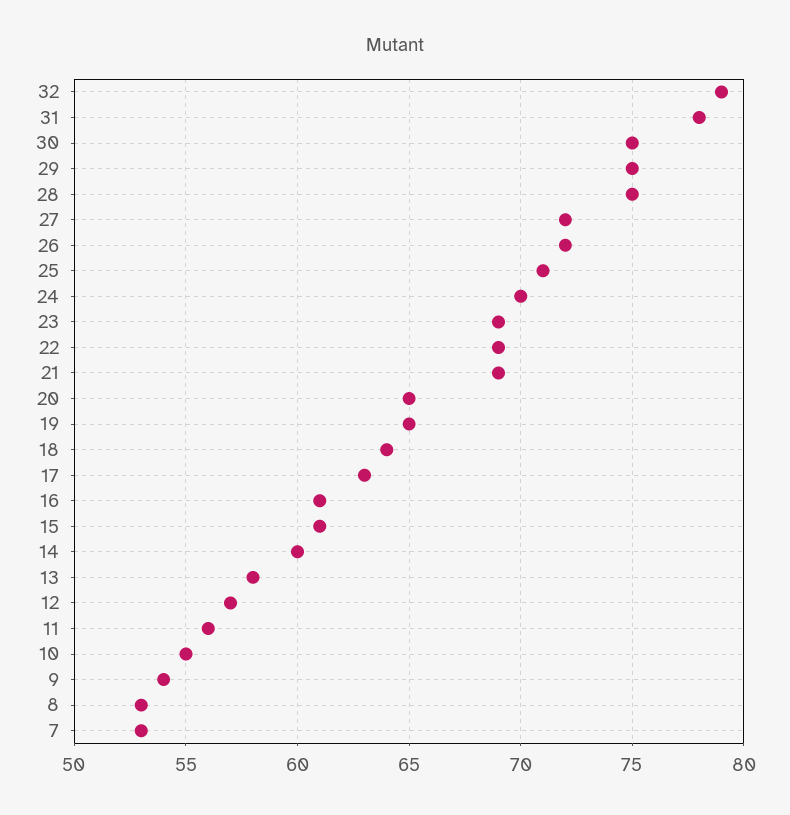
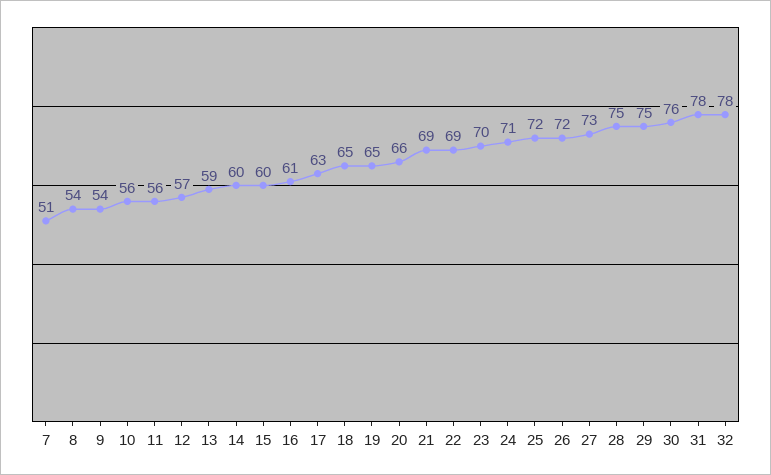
  {
-   "32": 79,
+   "32": 78,
    "31": 78,
-   "30": 75,
+   "30": 76,
    "29": 75,
    "28": 75,
-   "27": 72,
+   "27": 73,
    "26": 72,
-   "25": 71,
+   "25": 72,
-   "24": 70,
+   "24": 71,
-   "23": 69,
+   "23": 70,
    "22": 69,
    "21": 69,
-   "20": 65,
+   "20": 66,
    "19": 65,
-   "18": 64,
+   "18": 65,
    "17": 63,
    "16": 61,
-   "15": 61,
+   "15": 60,
    "14": 60,
-   "13": 58,
+   "13": 59,
    "12": 57,
    "11": 56,
-   "10": 55,
+   "10": 56,
    "9": 54,
-   "8": 53,
+   "8": 54,
-   "7": 53
+   "7": 51
  }

